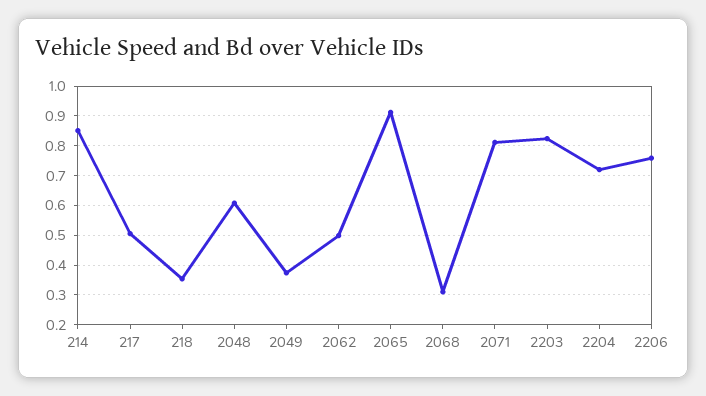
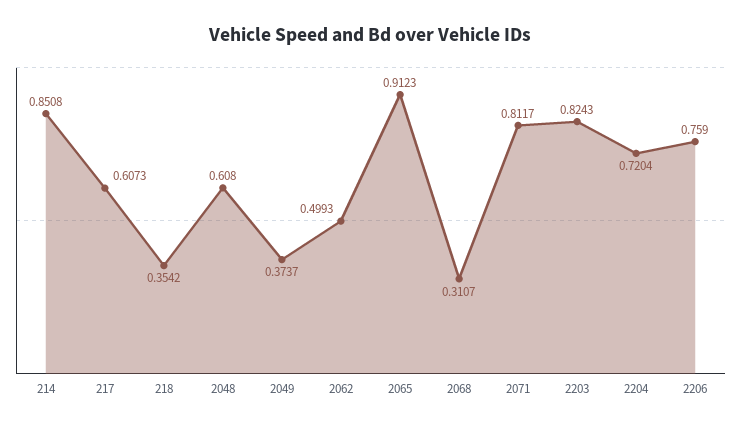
  {
    "214": 0.8508,
-   "217": 0.5,
+   "217": 0.6073,
    "218": 0.3542,
    "2048": 0.608,
    "2049": 0.3737,
    "2062": 0.4993,
    "2065": 0.9123,
    "2068": 0.3107,
    "2071": 0.8117,
    "2203": 0.8243,
    "2204": 0.7204,
    "2206": 0.759
  }

